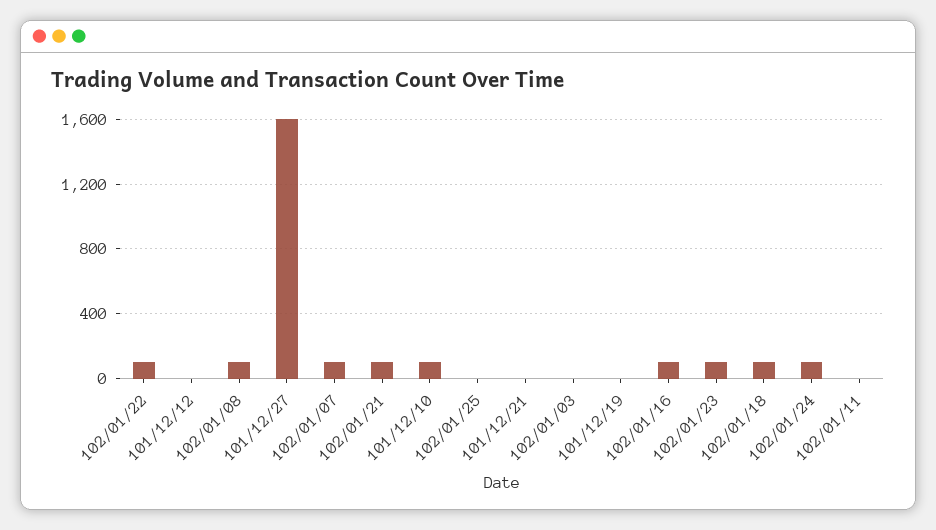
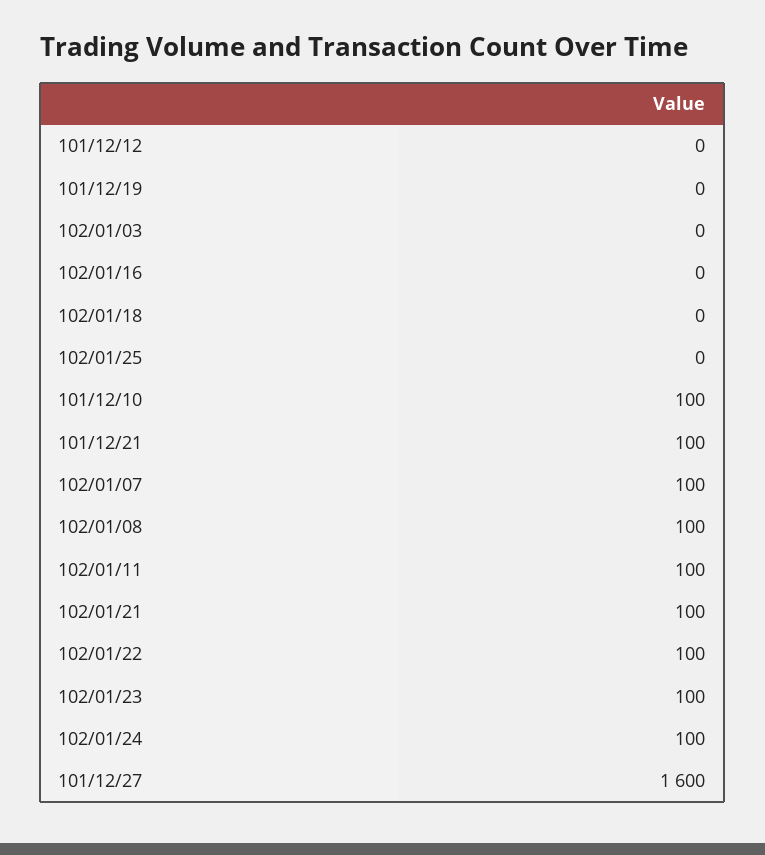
  {
    "102/01/22": 100,
    "101/12/12": 0,
    "102/01/08": 100,
    "101/12/27": 1600,
    "102/01/07": 100,
    "102/01/21": 100,
    "101/12/10": 100,
    "102/01/25": 0,
-   "101/12/21": 0,
+   "101/12/21": 100,
    "102/01/03": 0,
    "101/12/19": 0,
-   "102/01/16": 100,
+   "102/01/16": 0,
    "102/01/23": 100,
-   "102/01/18": 100,
+   "102/01/18": 0,
    "102/01/24": 100,
-   "102/01/11": 0
+   "102/01/11": 100
  }

